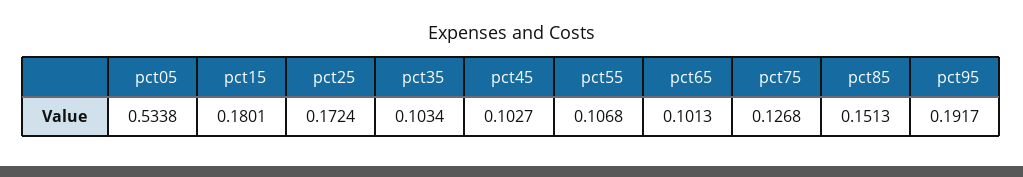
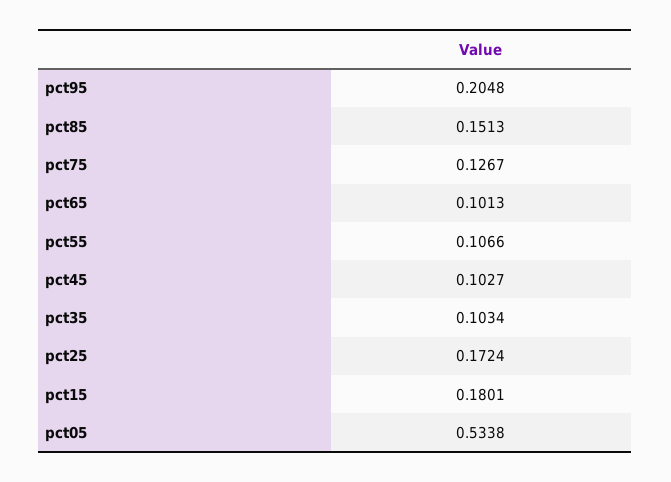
  {
    "pct05": 0.5338,
    "pct15": 0.1801,
    "pct25": 0.1724,
    "pct35": 0.1034,
    "pct45": 0.1027,
-   "pct55": 0.1068,
+   "pct55": 0.1066,
    "pct65": 0.1013,
-   "pct75": 0.1268,
+   "pct75": 0.1267,
    "pct85": 0.1513,
-   "pct95": 0.1917
+   "pct95": 0.2048
  }

